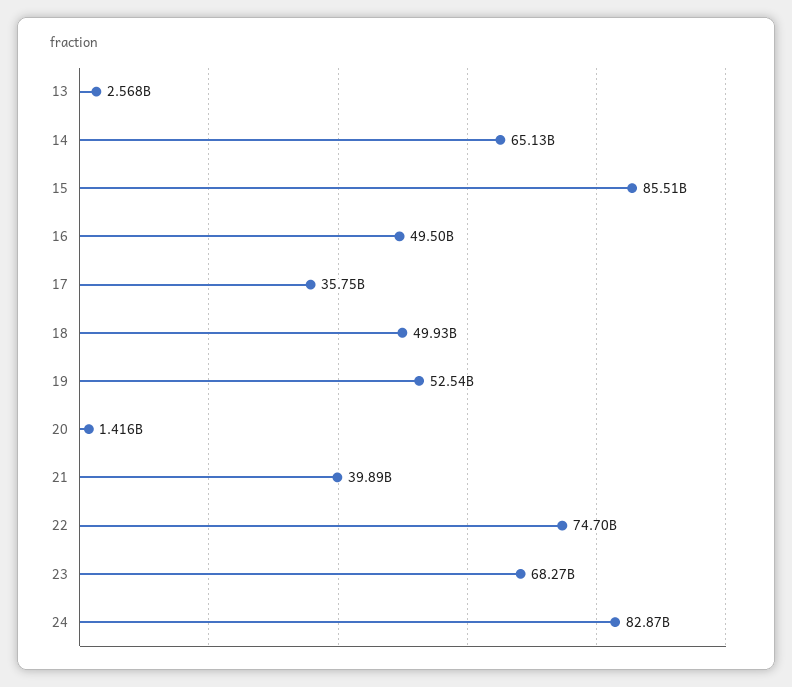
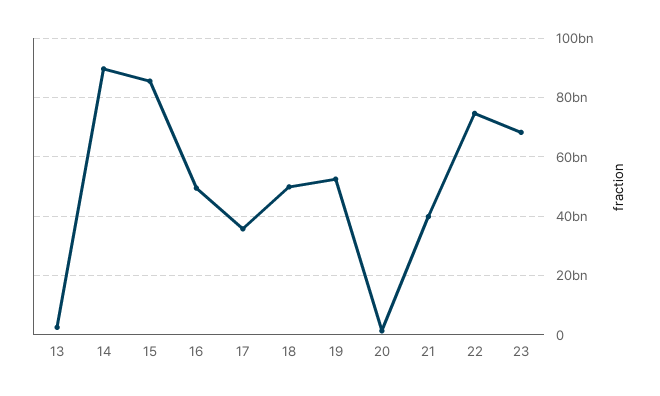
  {
    "13": 2568000000,
-   "14": 65130000000,
+   "14": 90000000000,
    "15": 85510000000,
    "16": 49500000000,
    "17": 35750000000,
    "18": 49930000000,
    "19": 52540000000,
    "20": 1416000000,
    "21": 39890000000,
    "22": 74700000000,
-   "23": 68270000000,
+   "23": 68270000000
-   "24": 82870000000
  }

